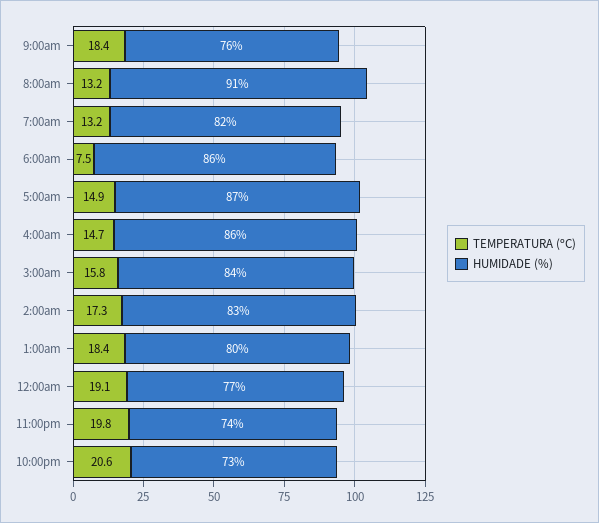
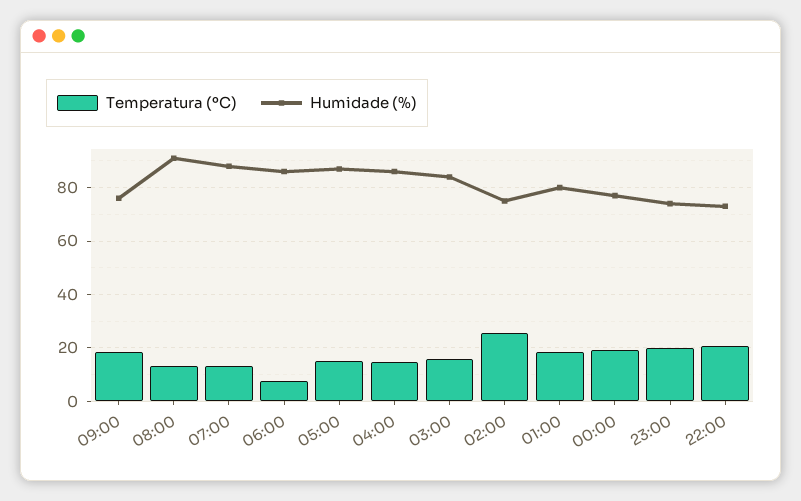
  {
    "TEMPERATURA (ºC)": {
      "9:00am": 18.4,
      "8:00am": 13.2,
      "7:00am": 13.2,
      "6:00am": 7.5,
      "5:00am": 14.9,
      "4:00am": 14.7,
      "3:00am": 15.8,
-     "2:00am": 17.3,
+     "2:00am": 25,
      "1:00am": 18.4,
      "12:00am": 19.1,
      "11:00pm": 19.8,
      "10:00pm": 20.6
    },
    "HUMIDADE (%)": {
      "9:00am": 76,
      "8:00am": 91,
-     "7:00am": 82,
+     "7:00am": 87.5,
      "6:00am": 86,
      "5:00am": 87,
      "4:00am": 86,
      "3:00am": 84,
-     "2:00am": 83,
+     "2:00am": 75,
      "1:00am": 80,
      "12:00am": 77,
      "11:00pm": 74,
      "10:00pm": 73
    }
  }

